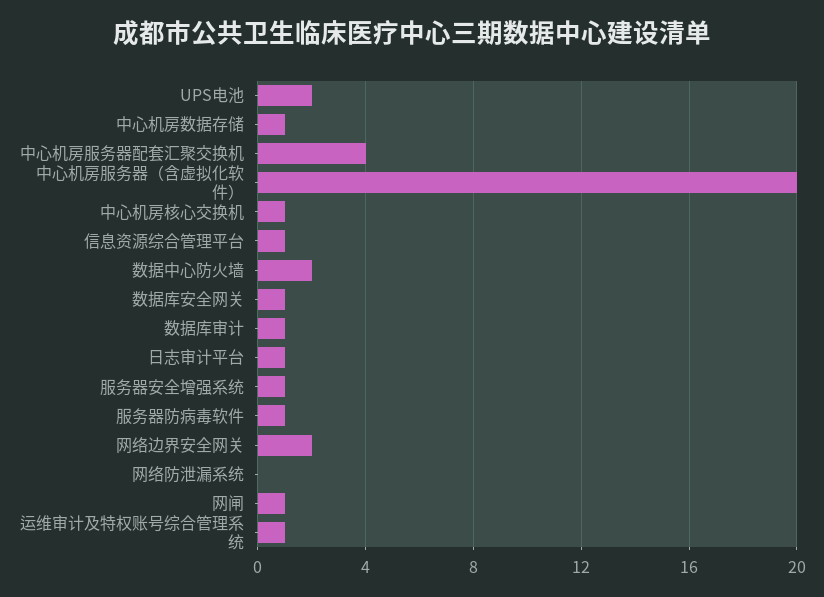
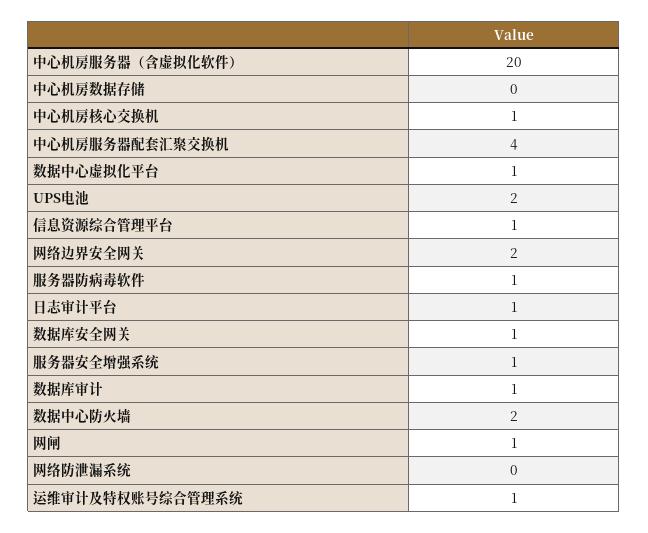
  {
    "UPS电池": 2,
-   "中心机房数据存储": 1,
+   "中心机房数据存储": 0,
    "中心机房服务器配套汇聚交换机": 4,
    "中心机房服务器（含虚拟化软件）": 20,
    "中心机房核心交换机": 1,
    "信息资源综合管理平台": 1,
    "数据中心防火墙": 2,
    "数据库安全网关": 1,
    "数据库审计": 1,
    "日志审计平台": 1,
    "服务器安全增强系统": 1,
    "服务器防病毒软件": 1,
    "网络边界安全网关": 2,
    "网络防泄漏系统": 0,
    "网闸": 1,
-   "运维审计及特权账号综合管理系统": 1
+   "运维审计及特权账号综合管理系统": 1,
+   "数据中心虚拟化平台": 1
  }

